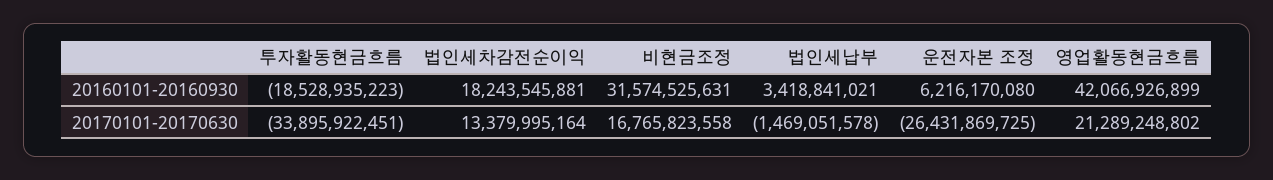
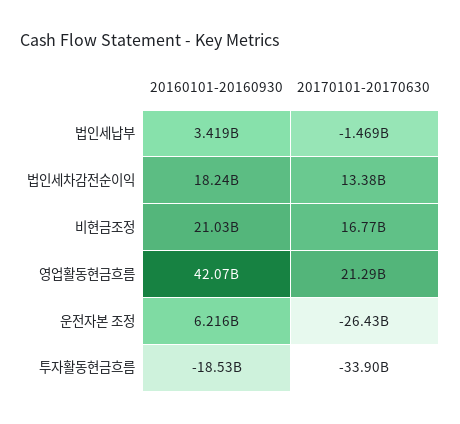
  {
    "투자활동현금흐름": {
      "20160101-20160930": -18528935223,
      "20170101-20170630": -33895922451
    },
    "법인세차감전순이익": {
      "20160101-20160930": 18243545881,
      "20170101-20170630": 13379995164
    },
    "비현금조정": {
-     "20160101-20160930": 31574525631,
+     "20160101-20160930": 21030000000,
      "20170101-20170630": 16765823558
    },
    "법인세납부": {
      "20160101-20160930": 3418841021,
      "20170101-20170630": -1469051578
    },
    "운전자본 조정": {
      "20160101-20160930": 6216170080,
      "20170101-20170630": -26431869725
    },
    "영업활동현금흐름": {
      "20160101-20160930": 42066926899,
      "20170101-20170630": 21289248802
    }
  }

